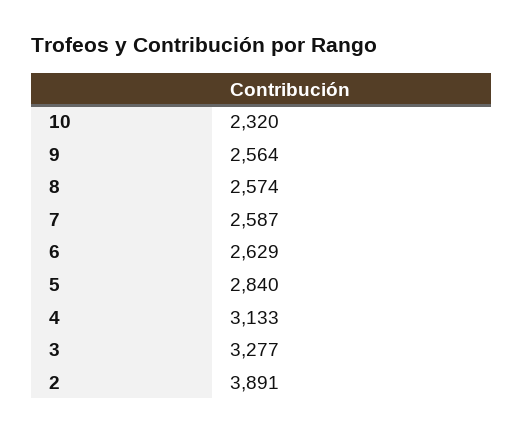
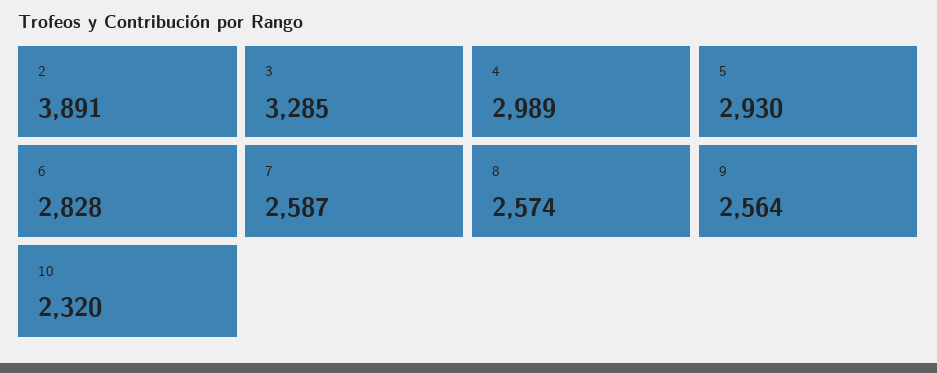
  {
    "10": 2320,
    "9": 2564,
    "8": 2574,
    "7": 2587,
-   "6": 2629,
+   "6": 2828,
-   "5": 2840,
+   "5": 2930,
-   "4": 3133,
+   "4": 2989,
-   "3": 3277,
+   "3": 3285,
    "2": 3891
  }

